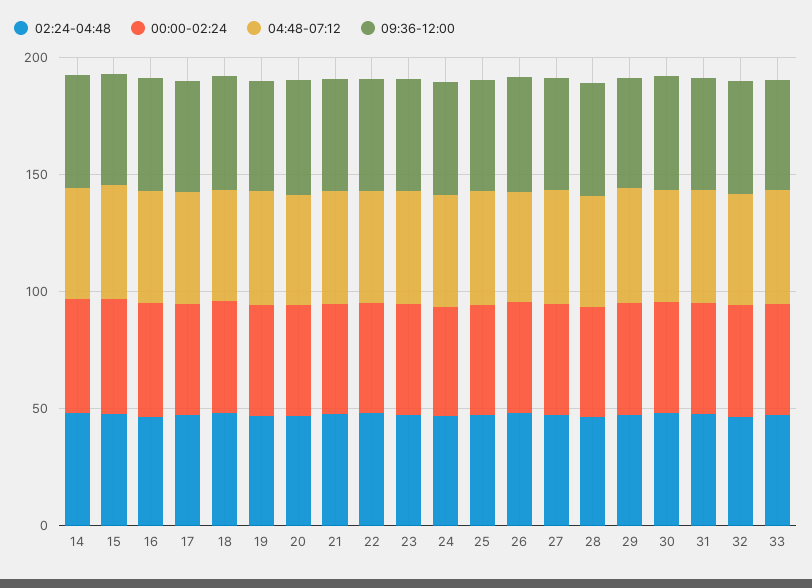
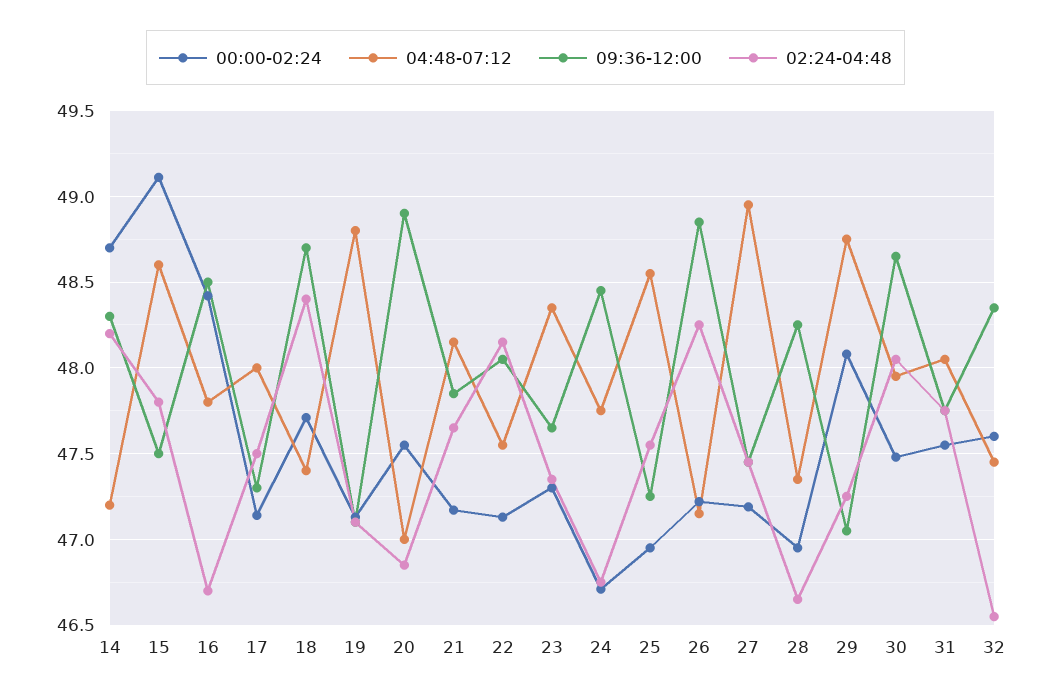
  {
    "02:24-04:48": {
      "14": 48.2,
      "15": 47.8,
      "16": 46.7,
      "17": 47.5,
      "18": 48.4,
      "19": 47.1,
      "20": 46.85,
      "21": 47.65,
      "22": 48.15,
      "23": 47.35,
      "24": 46.75,
      "25": 47.55,
      "26": 48.25,
      "27": 47.45,
      "28": 46.65,
      "29": 47.25,
      "30": 48.05,
      "31": 47.75,
-     "32": 46.55,
+     "32": 46.55
-     "33": 50
    },
    "00:00-02:24": {
      "14": 48.7,
      "15": 49.1,
      "16": 48.4,
      "17": 47.15,
      "18": 47.7,
      "19": 47.15,
      "20": 47.55,
      "21": 47.15,
      "22": 47.15,
      "23": 47.3,
      "24": 46.7,
      "25": 46.95,
      "26": 47.2,
      "27": 47.2,
      "28": 46.95,
      "29": 48.1,
      "30": 47.5,
      "31": 47.55,
-     "32": 47.6,
+     "32": 47.6
-     "33": 50
    },
    "04:48-07:12": {
      "14": 47.2,
      "15": 48.6,
      "16": 47.8,
      "17": 48,
      "18": 47.4,
      "19": 48.8,
      "20": 47,
      "21": 48.15,
      "22": 47.55,
      "23": 48.35,
      "24": 47.75,
      "25": 48.55,
      "26": 47.15,
      "27": 48.95,
      "28": 47.35,
      "29": 48.75,
      "30": 47.95,
      "31": 48.05,
-     "32": 47.45,
+     "32": 47.45
-     "33": 50
    },
    "09:36-12:00": {
      "14": 48.3,
      "15": 47.5,
      "16": 48.5,
      "17": 47.3,
      "18": 48.7,
      "19": 47.1,
      "20": 48.9,
      "21": 47.85,
      "22": 48.05,
      "23": 47.65,
      "24": 48.45,
      "25": 47.25,
      "26": 48.85,
      "27": 47.45,
      "28": 48.25,
      "29": 47.05,
      "30": 48.65,
      "31": 47.75,
-     "32": 48.35,
+     "32": 48.35
-     "33": 50
    }
  }

